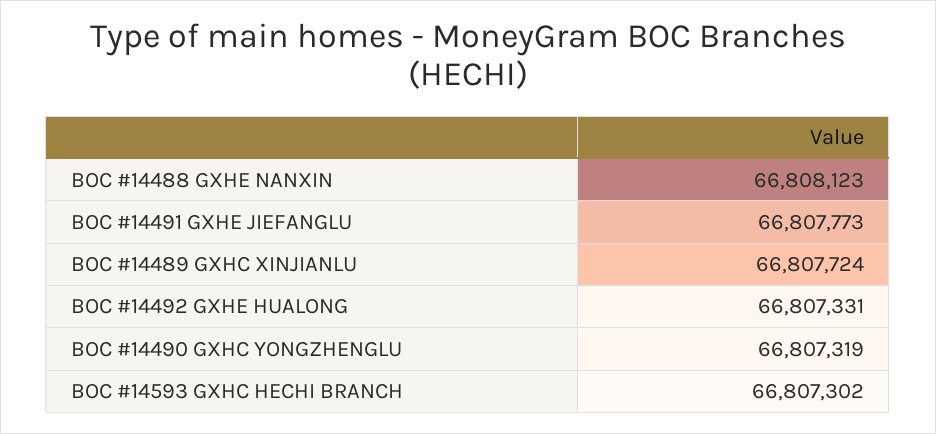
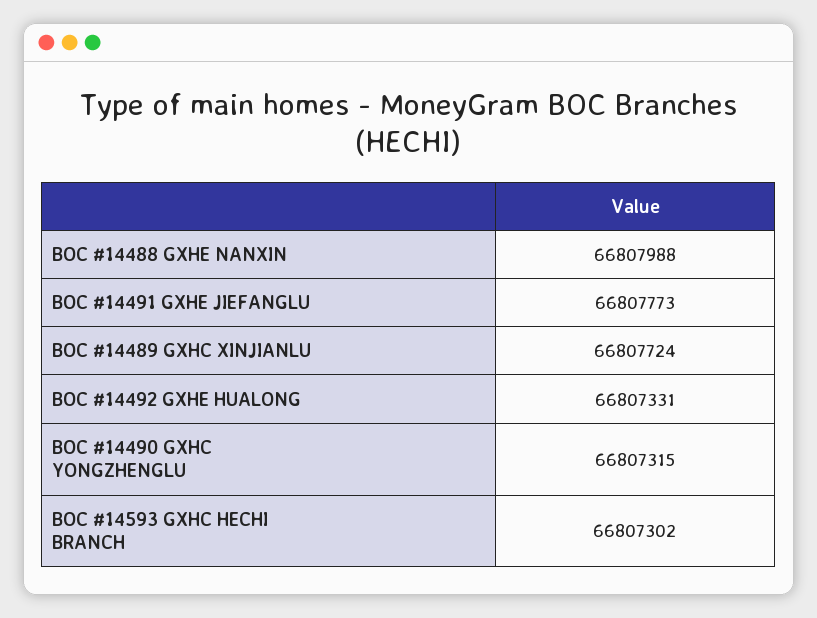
  {
-   "BOC #14488 GXHE NANXIN": 66808123,
+   "BOC #14488 GXHE NANXIN": 66807988,
    "BOC #14491 GXHE JIEFANGLU": 66807773,
    "BOC #14489 GXHC XINJIANLU": 66807724,
    "BOC #14492 GXHE HUALONG": 66807331,
-   "BOC #14490 GXHC YONGZHENGLU": 66807319,
+   "BOC #14490 GXHC YONGZHENGLU": 66807315,
    "BOC #14593 GXHC HECHI BRANCH": 66807302
  }

